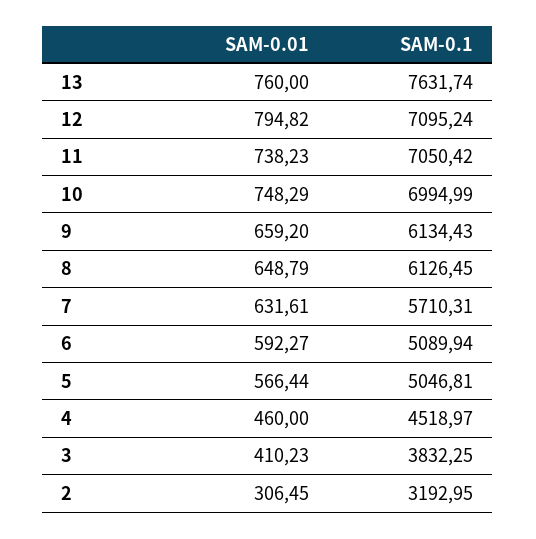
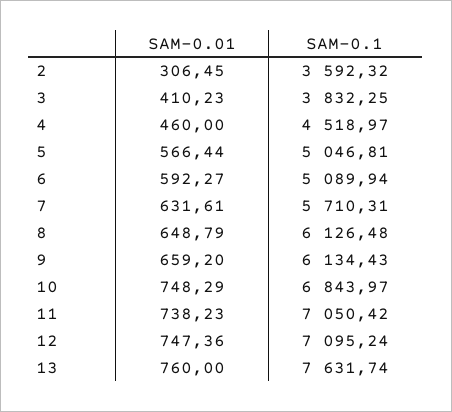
  {
    "SAM-0.01": {
      "13": 760,
-     "12": 794.82,
+     "12": 747.36,
      "11": 738.23,
      "10": 748.29,
      "9": 659.2,
      "8": 648.79,
      "7": 631.61,
      "6": 592.27,
      "5": 566.44,
      "4": 460,
      "3": 410.23,
      "2": 306.45
    },
    "SAM-0.1": {
      "13": 7631.74,
      "12": 7095.24,
      "11": 7050.42,
-     "10": 6994.99,
+     "10": 6843.97,
      "9": 6134.43,
-     "8": 6126.45,
+     "8": 6126.48,
      "7": 5710.31,
      "6": 5089.94,
      "5": 5046.81,
      "4": 4518.97,
      "3": 3832.25,
-     "2": 3192.95
+     "2": 3592.32
    }
  }

